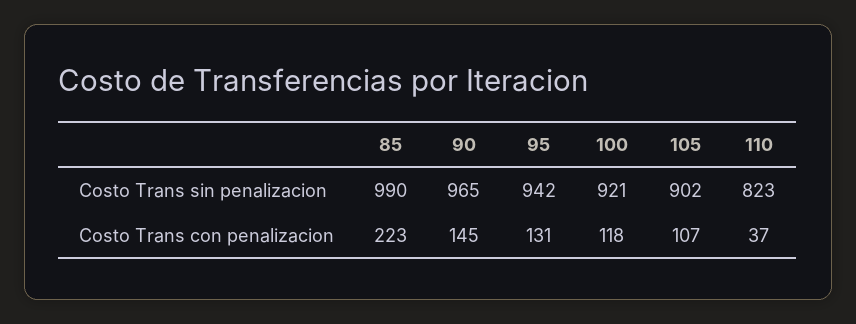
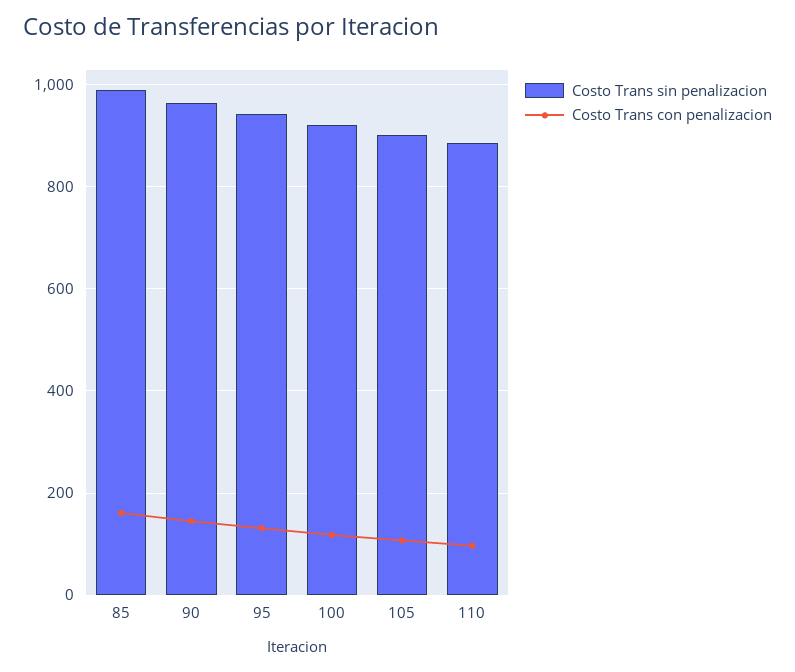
  {
    "Costo Trans sin penalizacion": {
      "85": 990,
      "90": 965,
      "95": 942,
      "100": 921,
      "105": 902,
-     "110": 823
+     "110": 880
    },
    "Costo Trans con penalizacion": {
-     "85": 223,
+     "85": 160,
      "90": 145,
      "95": 131,
      "100": 118,
      "105": 107,
-     "110": 37
+     "110": 100
    }
  }

